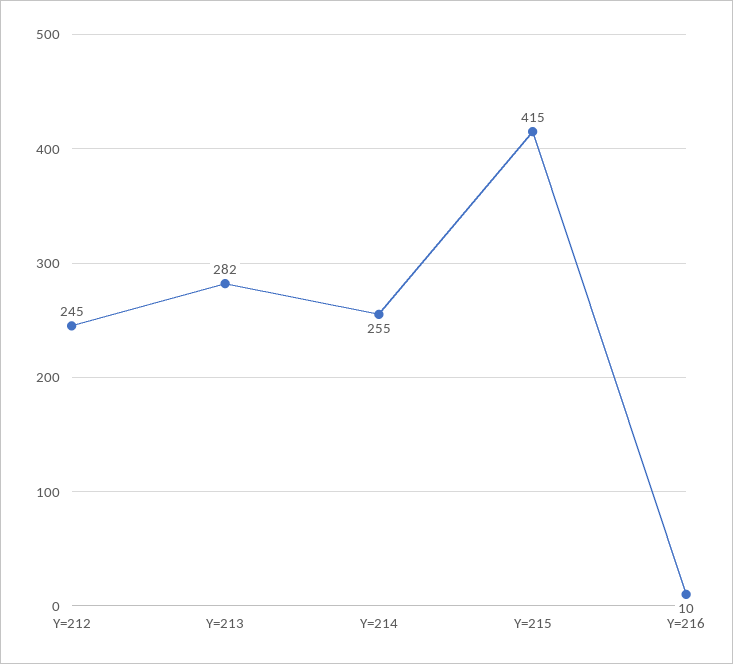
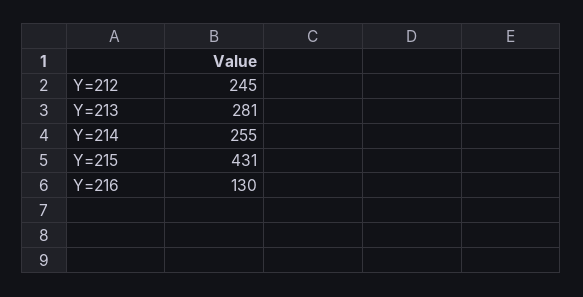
  {
    "Y=212": 245,
-   "Y=213": 282,
+   "Y=213": 281,
    "Y=214": 255,
-   "Y=215": 415,
+   "Y=215": 431,
-   "Y=216": 10
+   "Y=216": 130
  }

